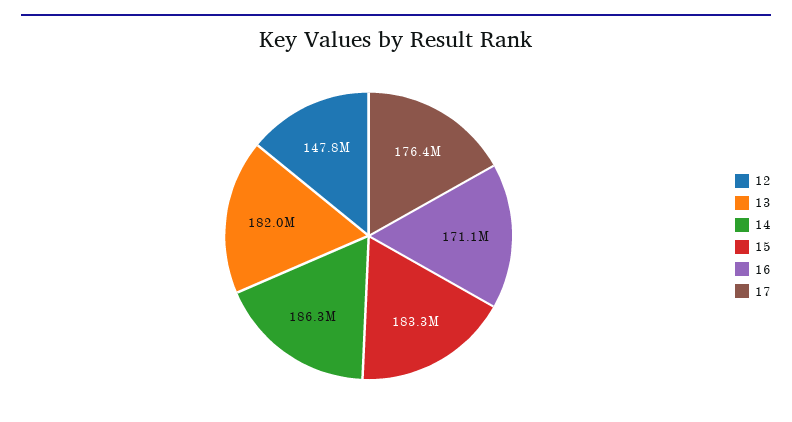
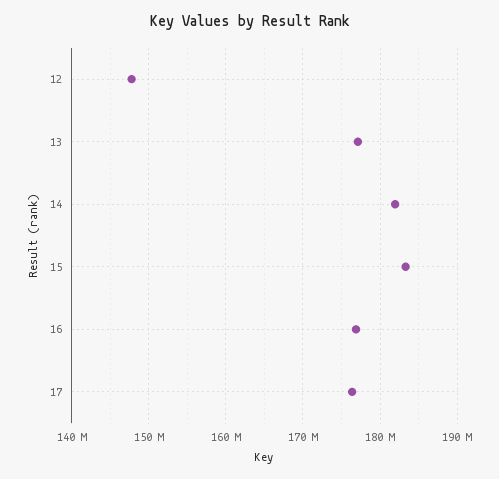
  {
    "12": 147800000,
-   "13": 182000000,
+   "13": 177000000,
-   "14": 186300000,
+   "14": 182000000,
    "15": 183300000,
-   "16": 171100000,
+   "16": 177000000,
    "17": 176400000
  }

